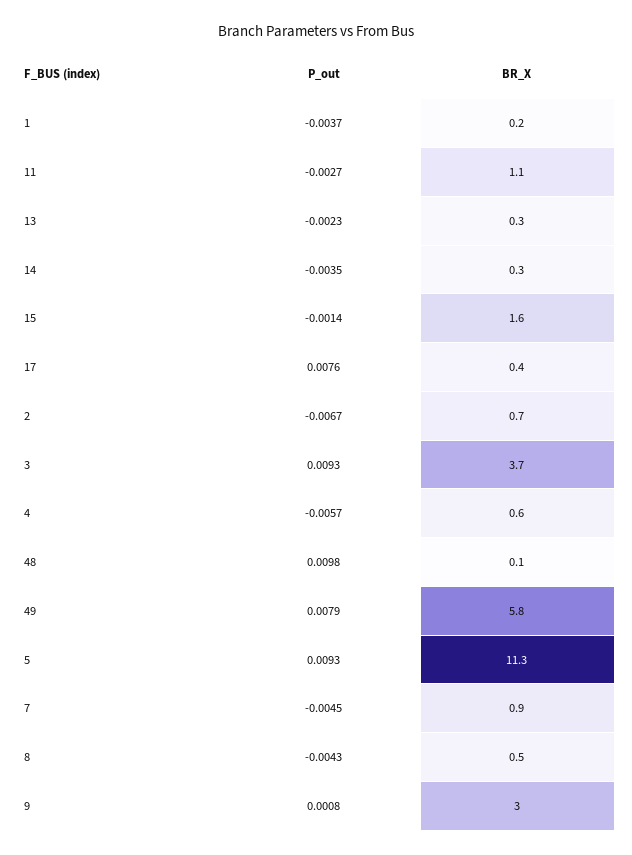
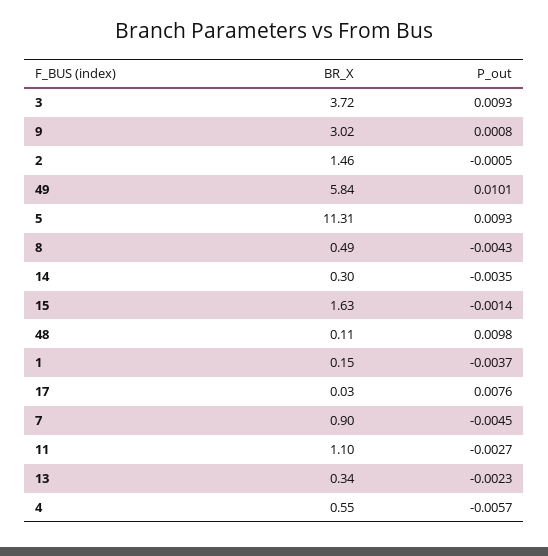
  {
    "P_out": {
      "1": -0.0037,
      "11": -0.0027,
      "13": -0.0023,
      "14": -0.0035,
      "15": -0.0014,
      "17": 0.0076,
-     "2": -0.0067,
+     "2": -0.0005,
      "3": 0.0093,
      "4": -0.0057,
      "48": 0.0098,
-     "49": 0.0079,
+     "49": 0.0101,
      "5": 0.0093,
      "7": -0.0045,
      "8": -0.0043,
      "9": 0.0008
    },
    "BR_X": {
      "1": 0.15,
      "11": 1.1,
      "13": 0.34,
      "14": 0.3,
      "15": 1.63,
-     "17": 0.4,
+     "17": 0.03,
-     "2": 0.7,
+     "2": 1.46,
      "3": 3.72,
      "4": 0.55,
      "48": 0.11,
      "49": 5.84,
      "5": 11.31,
      "7": 0.9,
      "8": 0.49,
      "9": 3.02
    }
  }

